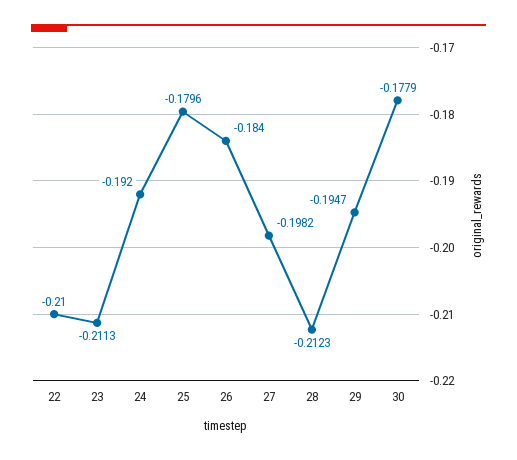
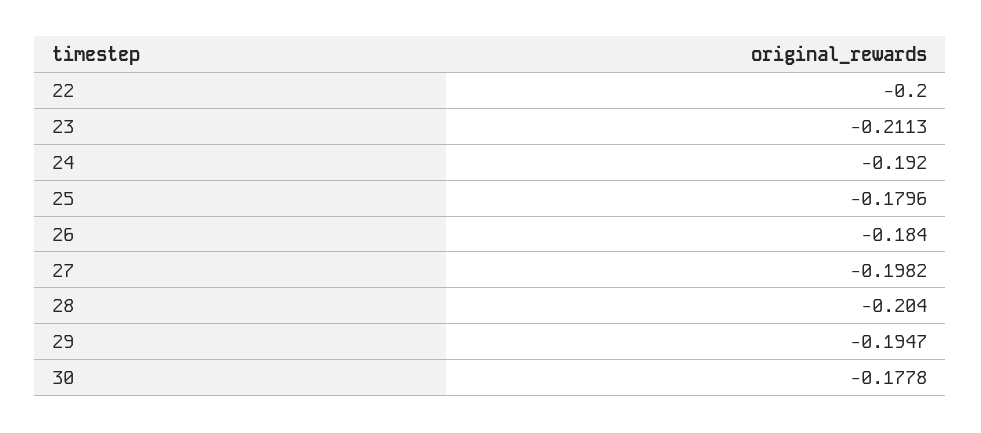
  {
-   "22": -0.21,
+   "22": -0.2,
    "23": -0.2113,
    "24": -0.192,
    "25": -0.1796,
    "26": -0.184,
    "27": -0.1982,
-   "28": -0.2123,
+   "28": -0.204,
    "29": -0.1947,
-   "30": -0.1779
+   "30": -0.1778
  }

